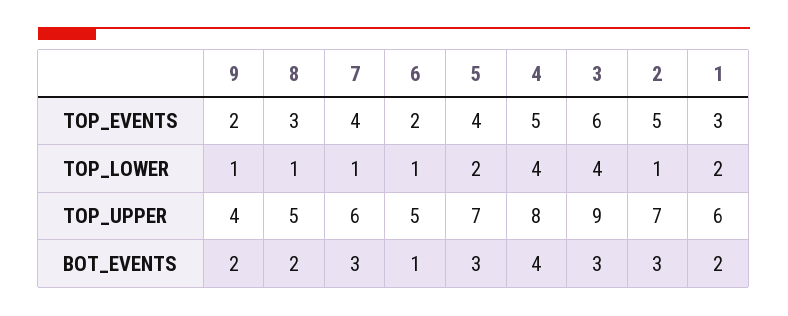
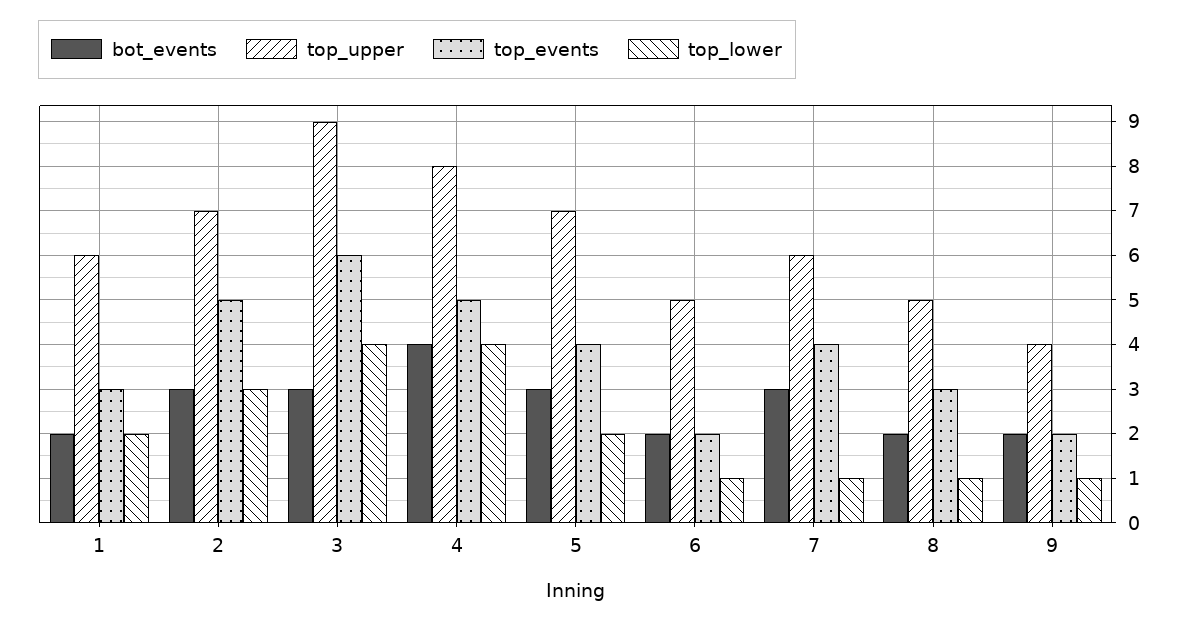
  {
    "TOP_EVENTS": {
      "9": 2,
      "8": 3,
      "7": 4,
      "6": 2,
      "5": 4,
      "4": 5,
      "3": 6,
      "2": 5,
      "1": 3
    },
    "TOP_LOWER": {
      "9": 1,
      "8": 1,
      "7": 1,
      "6": 1,
      "5": 2,
      "4": 4,
      "3": 4,
-     "2": 1,
+     "2": 3,
      "1": 2
    },
    "TOP_UPPER": {
      "9": 4,
      "8": 5,
      "7": 6,
      "6": 5,
      "5": 7,
      "4": 8,
      "3": 9,
      "2": 7,
      "1": 6
    },
    "BOT_EVENTS": {
      "9": 2,
      "8": 2,
      "7": 3,
-     "6": 1,
+     "6": 2,
      "5": 3,
      "4": 4,
      "3": 3,
      "2": 3,
      "1": 2
    }
  }

